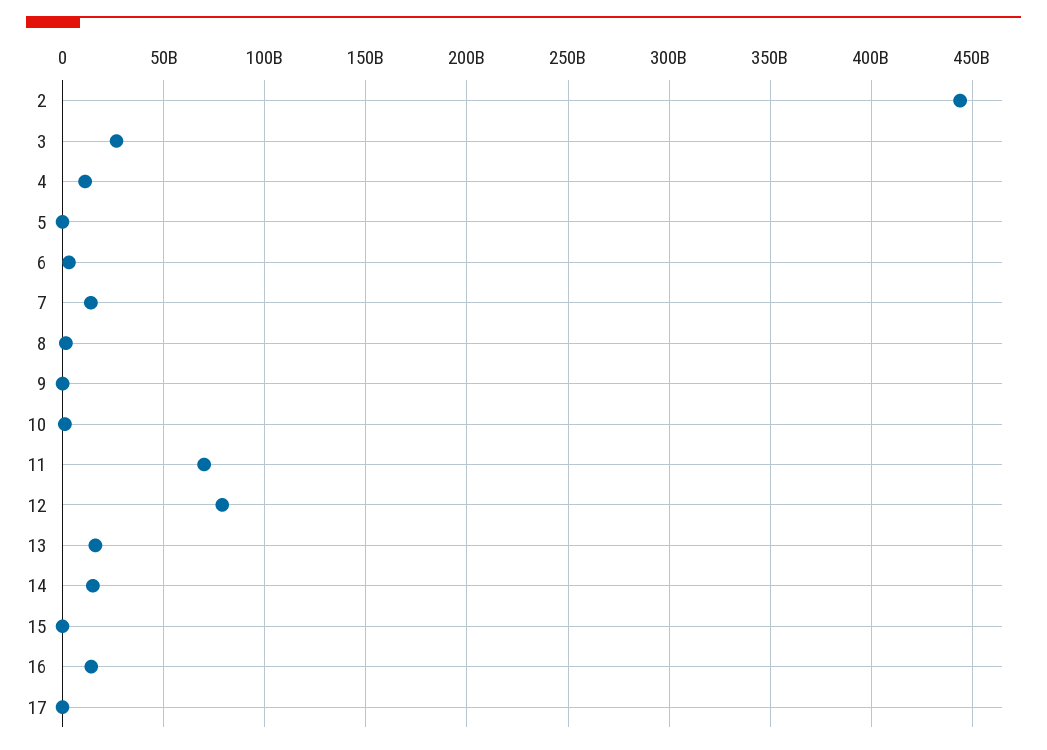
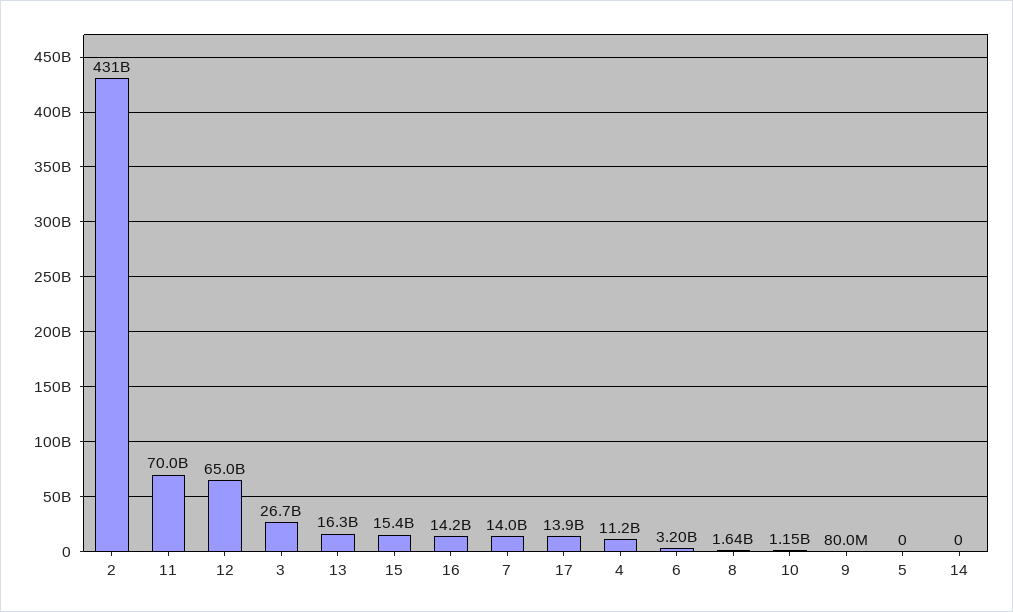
  {
-   "2": 445000000000,
+   "2": 431000000000,
    "3": 26700000000,
    "4": 11200000000,
    "5": 0,
    "6": 3200000000,
    "7": 14000000000,
    "8": 1640000000,
    "9": 80000000,
    "10": 1150000000,
    "11": 70000000000,
-   "12": 80000000000,
+   "12": 65000000000,
    "13": 16300000000,
-   "14": 15000000000,
+   "14": 0,
-   "15": 0,
+   "15": 15400000000,
    "16": 14200000000,
-   "17": 0
+   "17": 13900000000
  }

